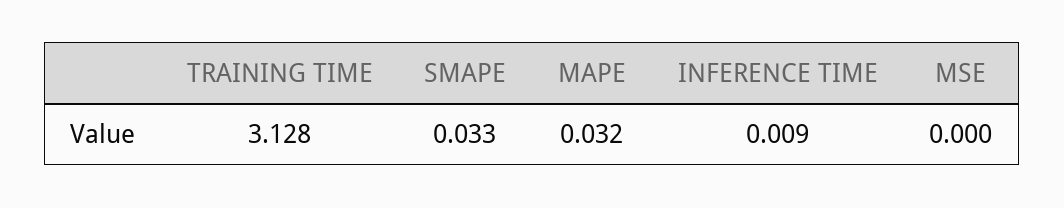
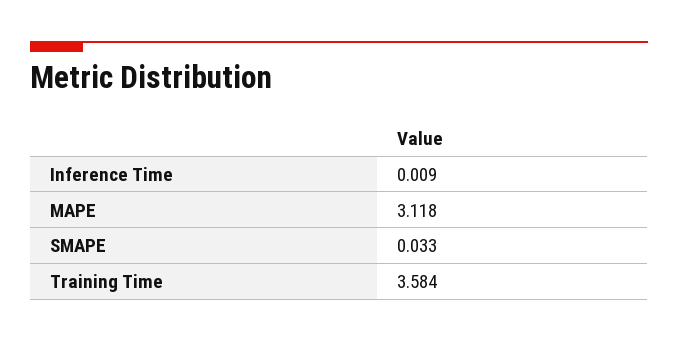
  {
-   "TRAINING TIME": 3.128,
+   "TRAINING TIME": 3.584,
    "SMAPE": 0.033,
-   "MAPE": 0.032,
+   "MAPE": 3.118,
-   "INFERENCE TIME": 0.009,
+   "INFERENCE TIME": 0.009
-   "MSE": 0
  }

